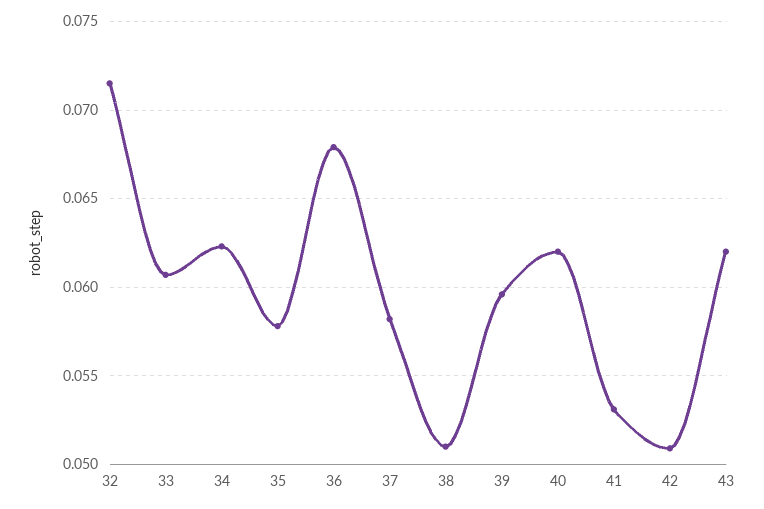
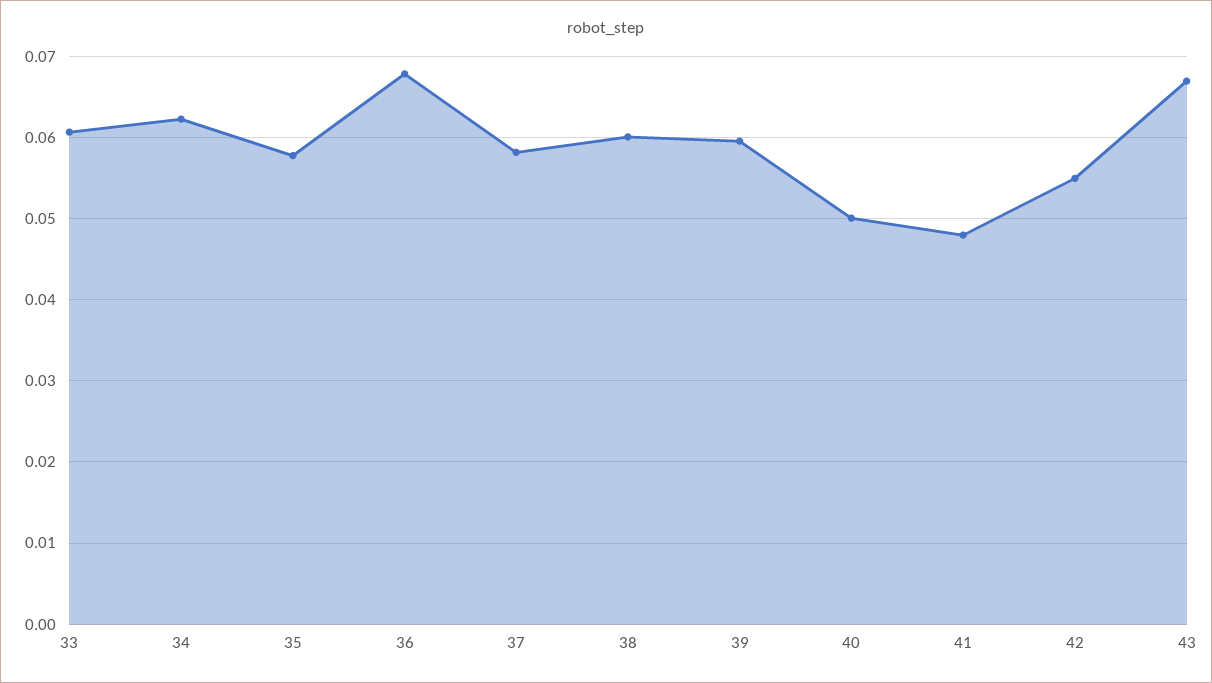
  {
-   "32": 0.0715,
    "33": 0.0605,
    "34": 0.0625,
    "35": 0.058,
    "36": 0.068,
    "37": 0.058,
-   "38": 0.051,
+   "38": 0.06,
    "39": 0.0595,
-   "40": 0.062,
+   "40": 0.05,
-   "41": 0.053,
+   "41": 0.048,
-   "42": 0.051,
+   "42": 0.055,
-   "43": 0.062
+   "43": 0.067
  }

